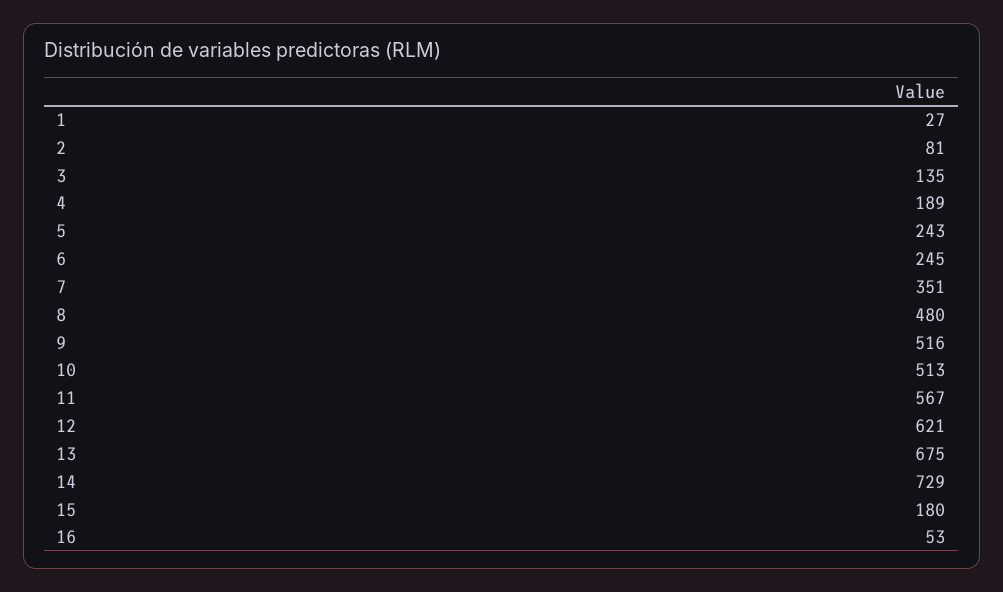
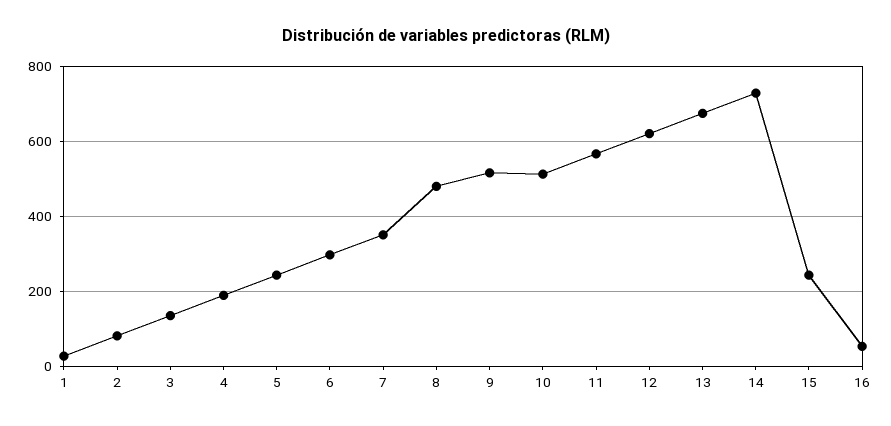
  {
    "1": 27,
    "2": 81,
    "3": 135,
    "4": 189,
    "5": 243,
-   "6": 245,
+   "6": 300,
    "7": 351,
    "8": 480,
    "9": 516,
    "10": 513,
    "11": 567,
    "12": 621,
    "13": 675,
    "14": 729,
-   "15": 180,
+   "15": 240,
    "16": 53
  }

